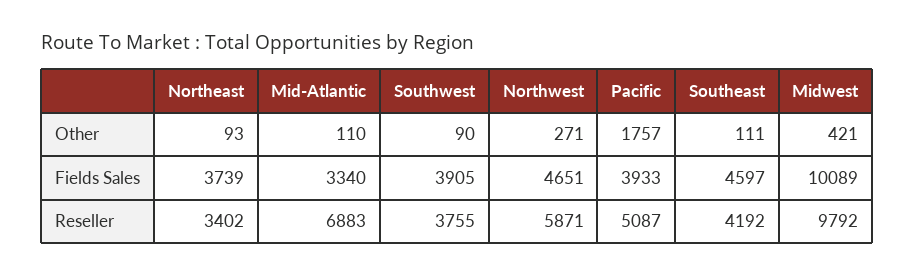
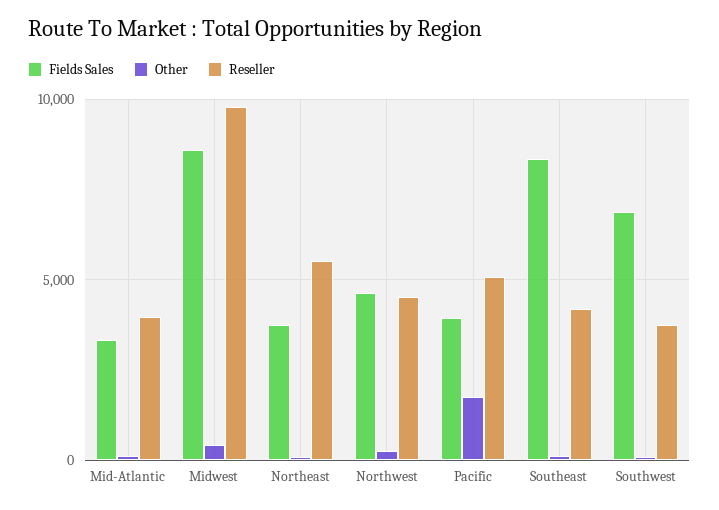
  {
    "Other": {
      "Northeast": 93,
      "Mid-Atlantic": 110,
      "Southwest": 90,
      "Northwest": 271,
      "Pacific": 1757,
      "Southeast": 111,
      "Midwest": 421
    },
    "Fields Sales": {
      "Northeast": 3739,
      "Mid-Atlantic": 3340,
-     "Southwest": 3905,
+     "Southwest": 7000,
      "Northwest": 4651,
      "Pacific": 3933,
-     "Southeast": 4597,
+     "Southeast": 8500,
-     "Midwest": 10089
+     "Midwest": 8500
    },
    "Reseller": {
-     "Northeast": 3402,
+     "Northeast": 5500,
-     "Mid-Atlantic": 6883,
+     "Mid-Atlantic": 4000,
      "Southwest": 3755,
-     "Northwest": 5871,
+     "Northwest": 4500,
      "Pacific": 5087,
      "Southeast": 4192,
      "Midwest": 9792
    }
  }

